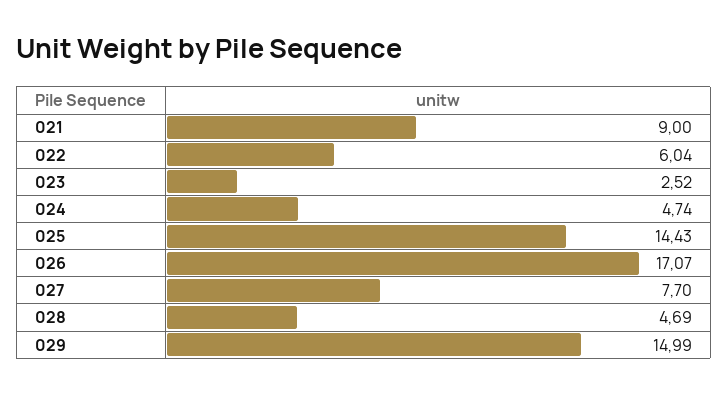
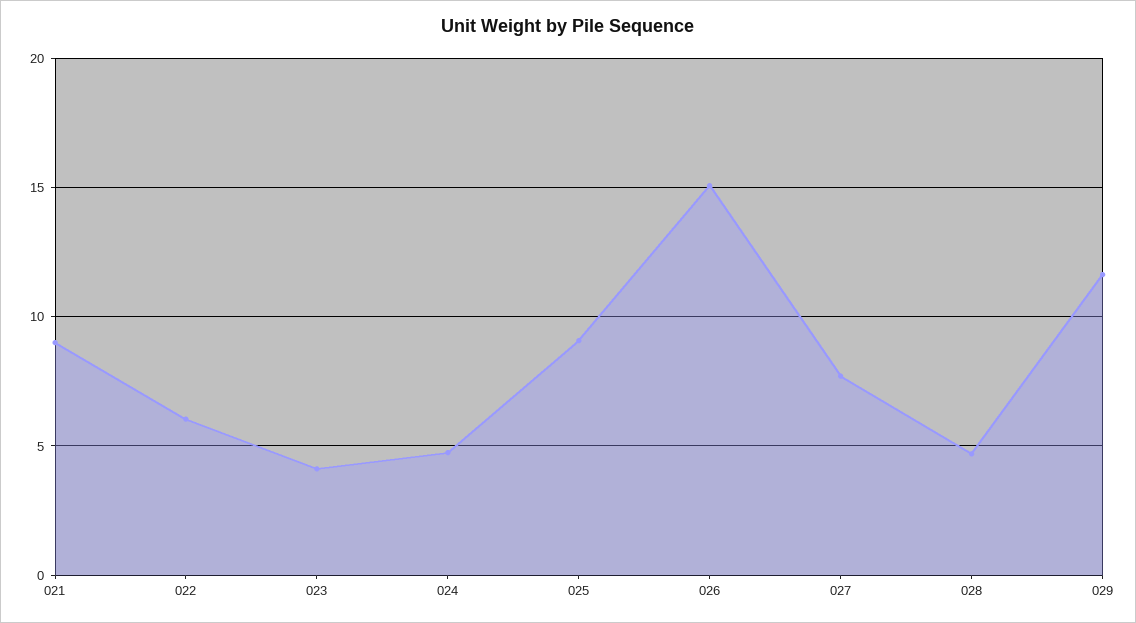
  {
    "021": 9,
    "022": 6.04,
-   "023": 2.52,
+   "023": 4,
    "024": 4.74,
-   "025": 14.43,
+   "025": 9,
-   "026": 17.07,
+   "026": 15,
    "027": 7.7,
    "028": 4.69,
-   "029": 14.99
+   "029": 11.5
  }

